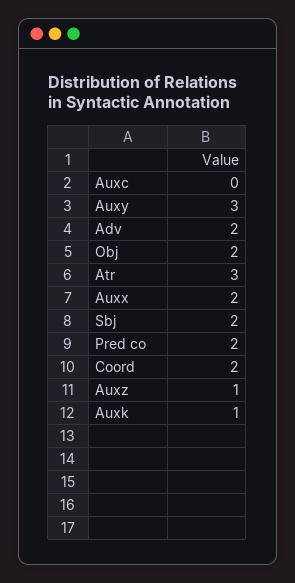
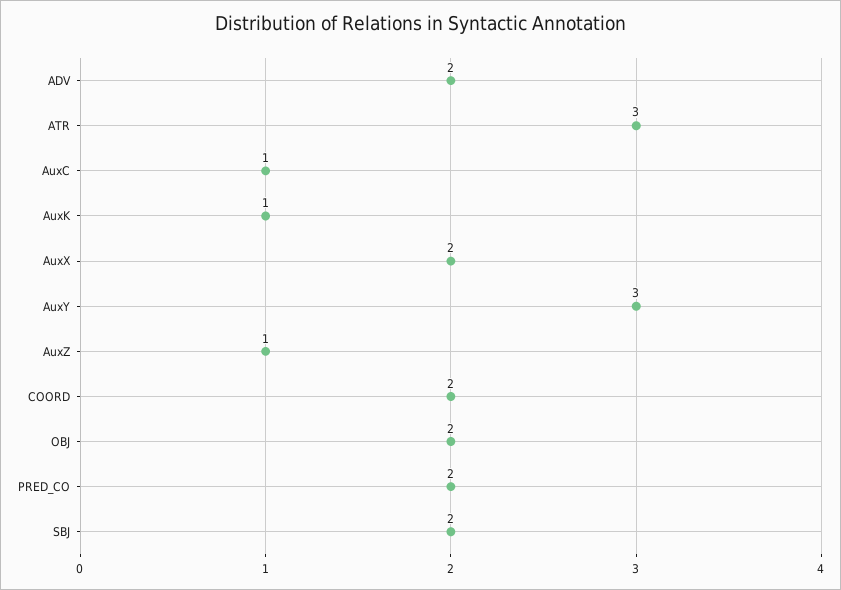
  {
-   "Auxc": 0,
+   "Auxc": 1,
    "Auxy": 3,
    "Adv": 2,
    "Obj": 2,
    "Atr": 3,
    "Auxx": 2,
    "Sbj": 2,
    "Pred co": 2,
    "Coord": 2,
    "Auxz": 1,
    "Auxk": 1
  }

